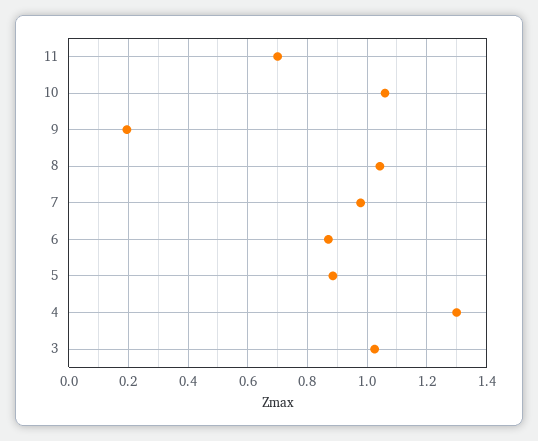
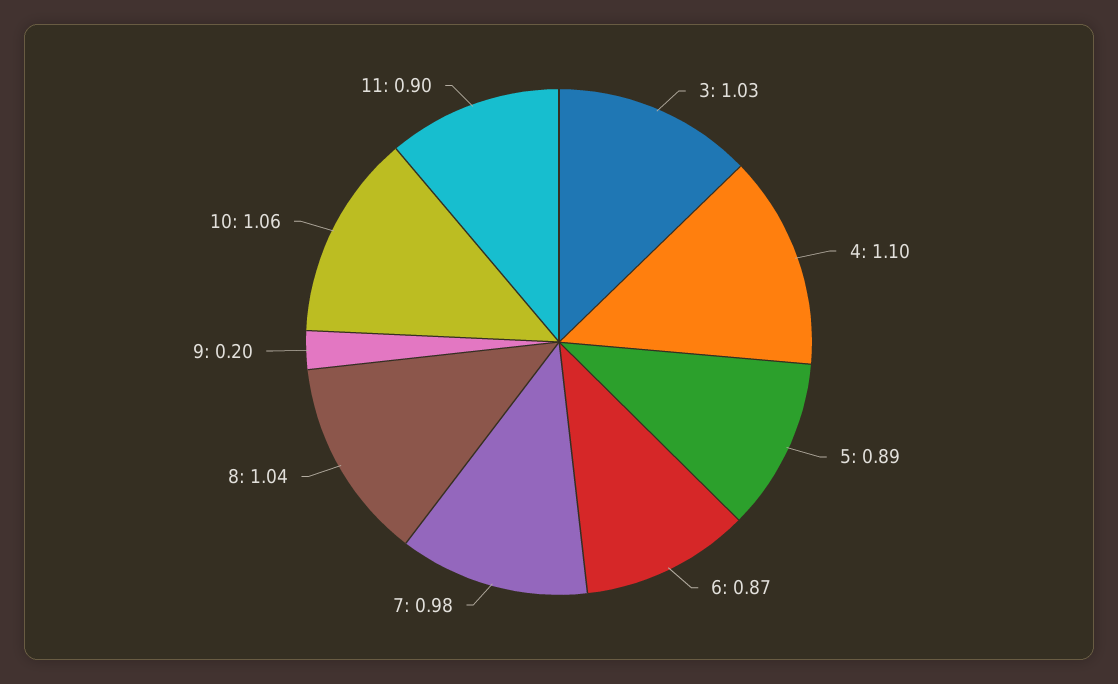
  {
-   "11": 0.7,
+   "11": 0.9,
    "10": 1.06,
    "9": 0.2,
    "8": 1.04,
    "7": 0.98,
    "6": 0.87,
    "5": 0.89,
-   "4": 1.3,
+   "4": 1.1,
    "3": 1.03
  }

